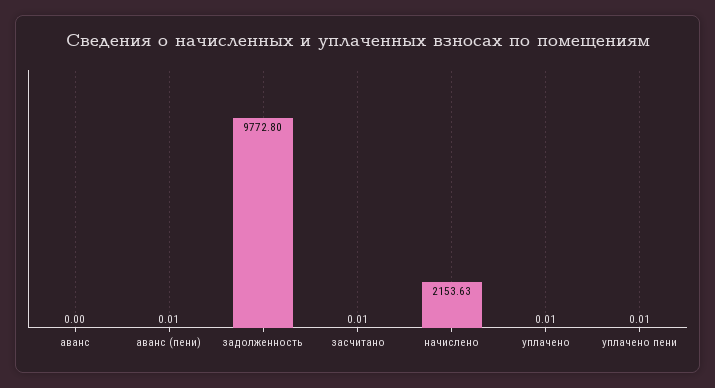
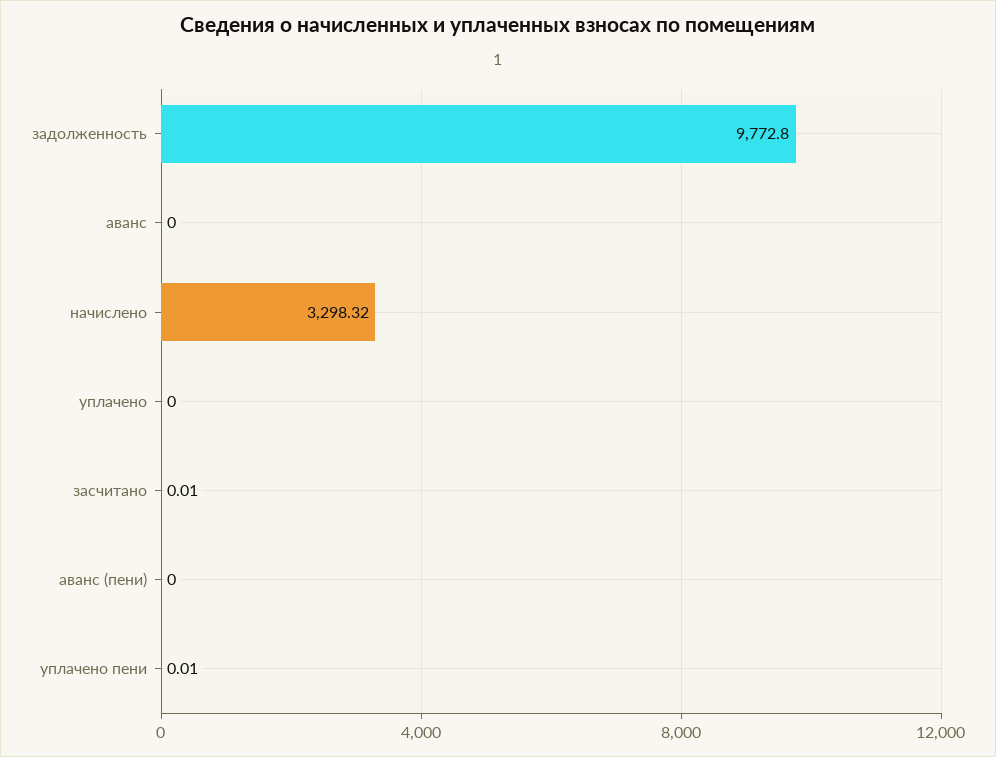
  {
    "аванс": 0,
-   "аванс (пени)": 0.01,
+   "аванс (пени)": 0,
    "задолженность": 9772.8,
    "засчитано": 0.01,
-   "начислено": 2153.63,
+   "начислено": 3298.32,
-   "уплачено": 0.01,
+   "уплачено": 0,
    "уплачено пени": 0.01
  }

